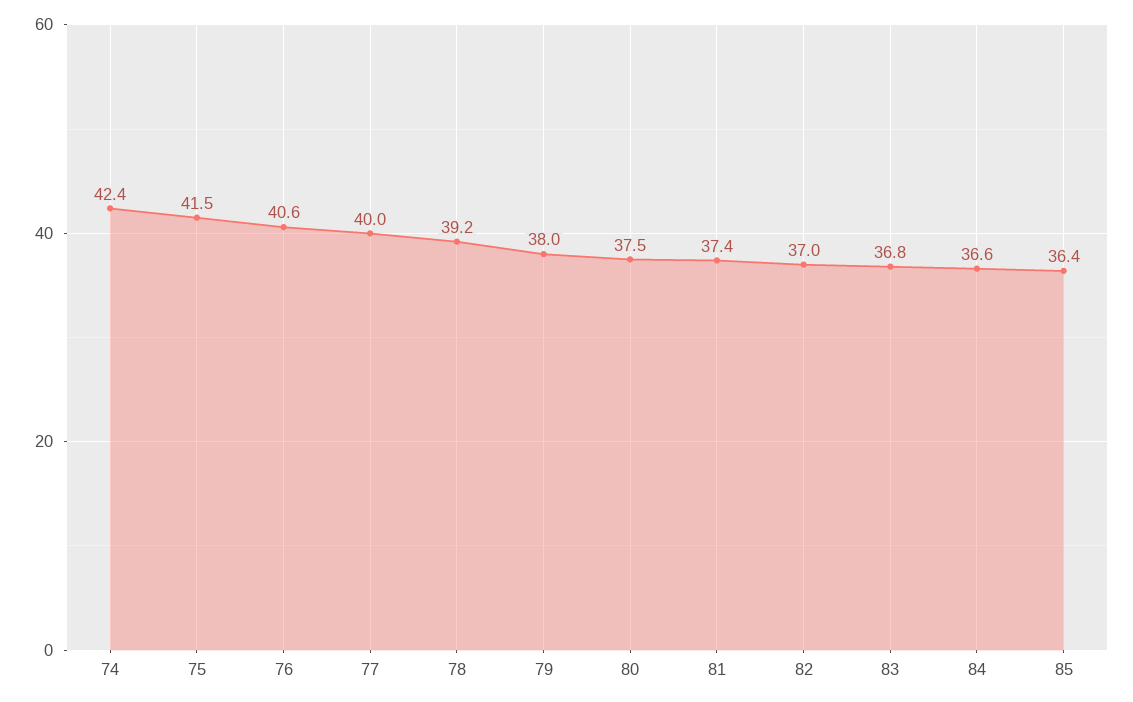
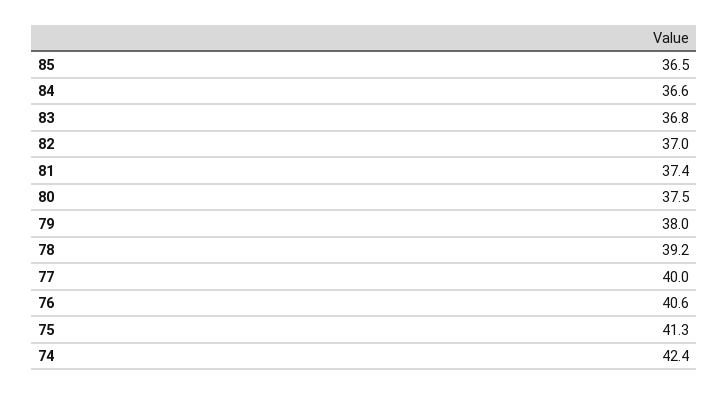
  {
    "74": 42.4,
-   "75": 41.5,
+   "75": 41.3,
    "76": 40.6,
    "77": 40,
    "78": 39.2,
    "79": 38,
    "80": 37.5,
    "81": 37.4,
    "82": 37,
    "83": 36.8,
    "84": 36.6,
-   "85": 36.4
+   "85": 36.5
  }

